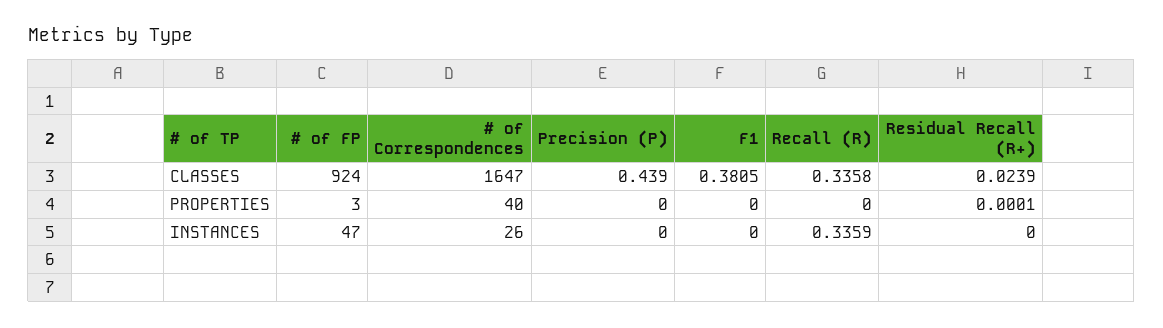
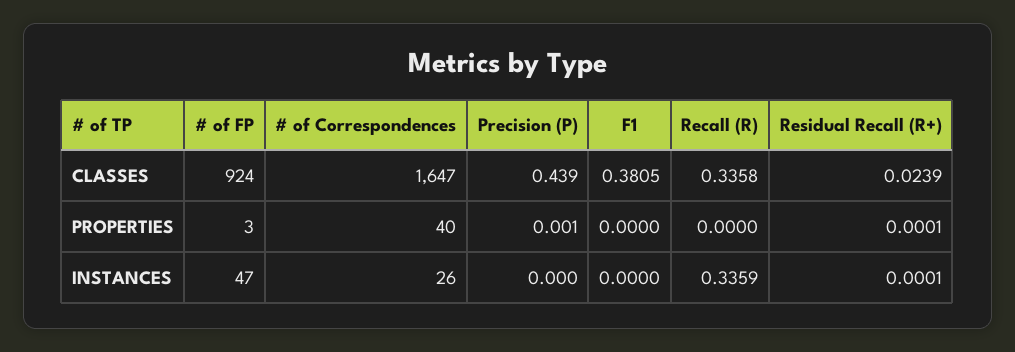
  {
    "# of FP": {
      "CLASSES": 924,
      "PROPERTIES": 3,
      "INSTANCES": 47
    },
    "# of Correspondences": {
      "CLASSES": 1647,
      "PROPERTIES": 40,
      "INSTANCES": 26
    },
    "Precision (P)": {
      "CLASSES": 0.439,
-     "PROPERTIES": 0,
+     "PROPERTIES": 0.001,
      "INSTANCES": 0
    },
    "F1": {
      "CLASSES": 0.3805,
      "PROPERTIES": 0,
      "INSTANCES": 0
    },
    "Recall (R)": {
      "CLASSES": 0.3358,
      "PROPERTIES": 0,
      "INSTANCES": 0.3359
    },
    "Residual Recall (R+)": {
      "CLASSES": 0.0239,
      "PROPERTIES": 0.0001,
-     "INSTANCES": 0
+     "INSTANCES": 0.0001
    }
  }

